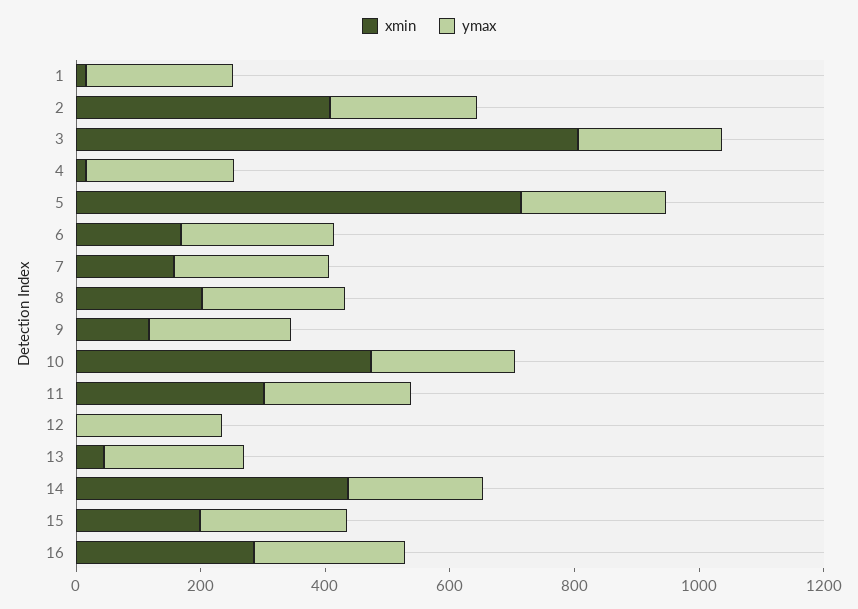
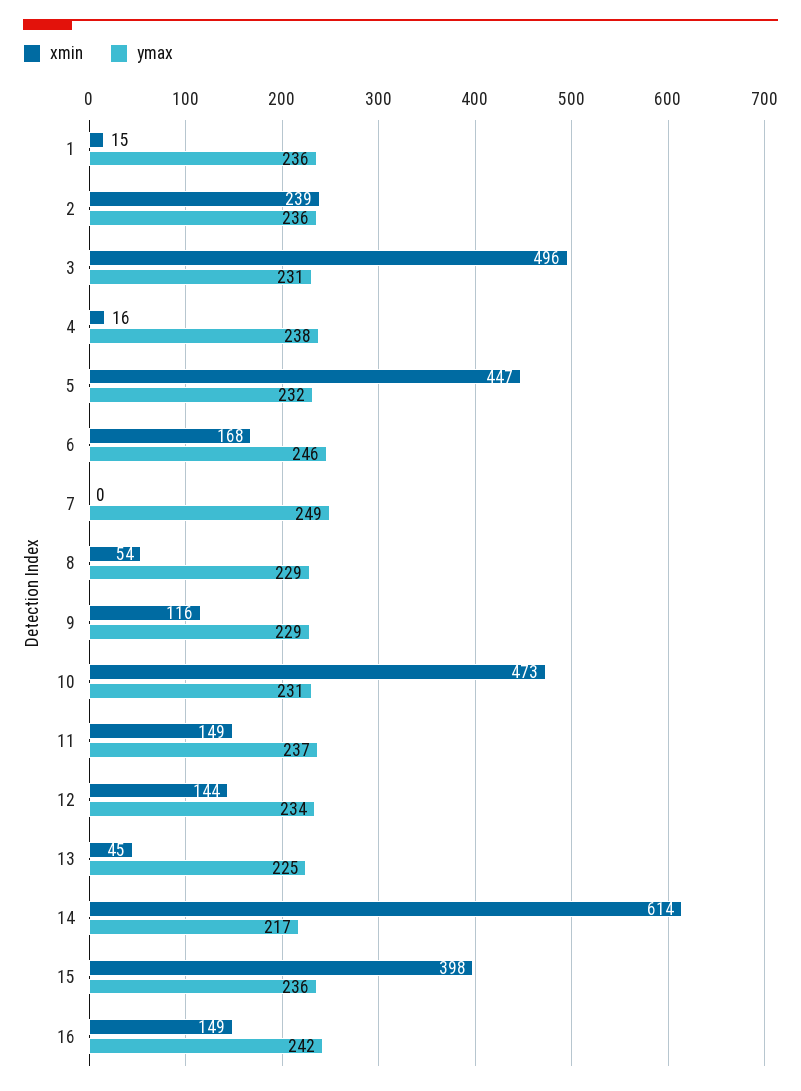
  {
    "xmin": {
      "1": 15,
-     "2": 400,
+     "2": 239,
-     "3": 800,
+     "3": 496,
      "4": 16,
-     "5": 700,
+     "5": 447,
      "6": 168,
-     "7": 150,
+     "7": 0,
-     "8": 200,
+     "8": 54,
      "9": 116,
      "10": 473,
-     "11": 300,
+     "11": 149,
-     "12": 0,
+     "12": 144,
      "13": 45,
-     "14": 450,
+     "14": 614,
-     "15": 200,
+     "15": 398,
-     "16": 300
+     "16": 149
    },
    "ymax": {
      "1": 236,
      "2": 236,
      "3": 231,
      "4": 238,
      "5": 232,
      "6": 246,
      "7": 249,
      "8": 229,
      "9": 229,
      "10": 231,
      "11": 237,
      "12": 234,
      "13": 225,
      "14": 217,
      "15": 236,
      "16": 242
    }
  }

